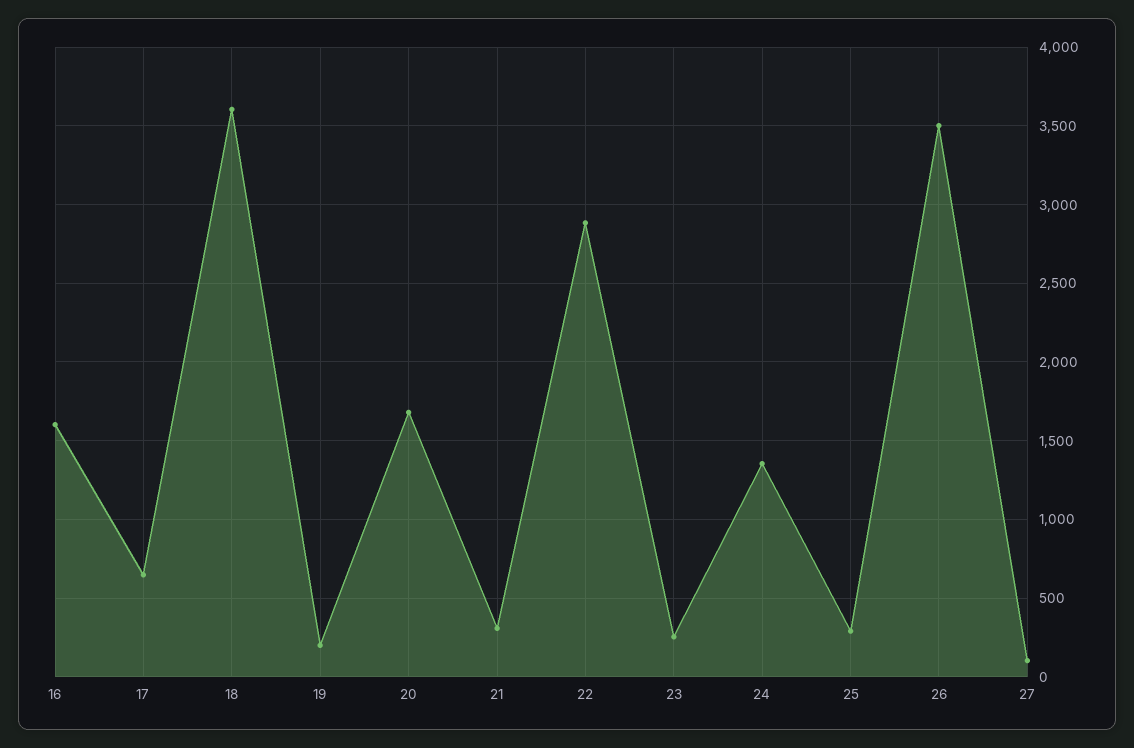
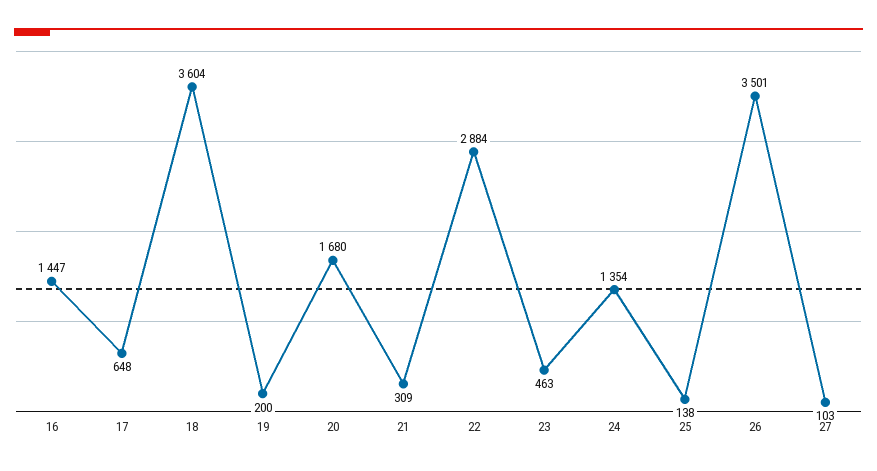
  {
-   "16": 1600,
+   "16": 1447,
    "17": 648,
    "18": 3604,
    "19": 200,
    "20": 1680,
    "21": 309,
    "22": 2884,
-   "23": 250,
+   "23": 463,
    "24": 1354,
-   "25": 300,
+   "25": 138,
    "26": 3501,
    "27": 103
  }

